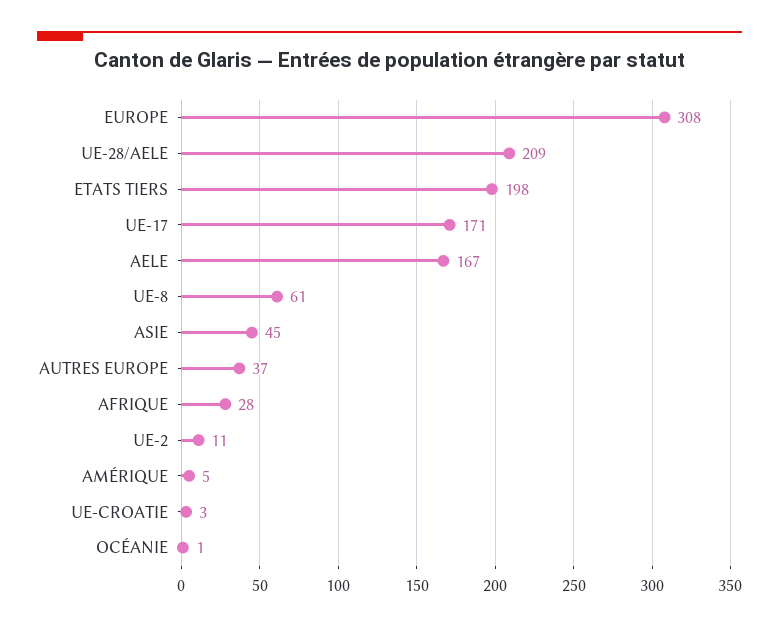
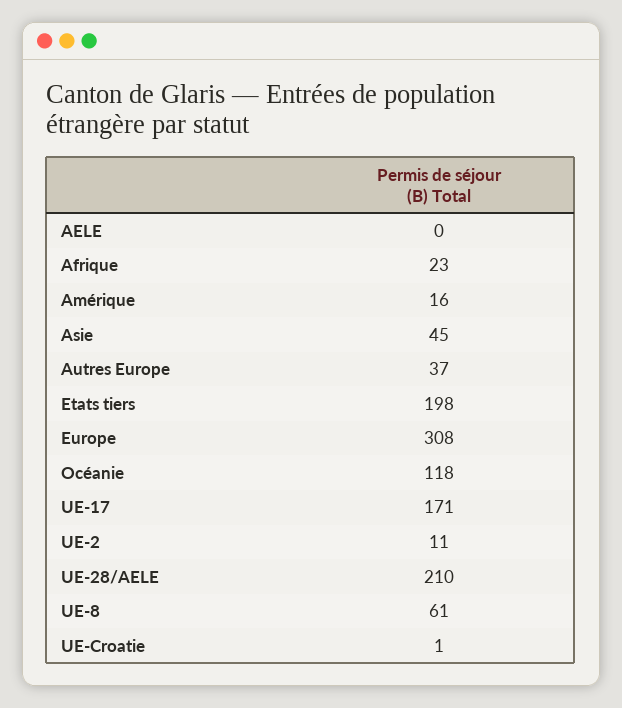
  {
    "EUROPE": 308,
-   "UE-28/AELE": 209,
+   "UE-28/AELE": 210,
    "ETATS TIERS": 198,
    "UE-17": 171,
-   "AELE": 167,
+   "AELE": 0,
    "UE-8": 61,
    "ASIE": 45,
    "AUTRES EUROPE": 37,
-   "AFRIQUE": 28,
+   "AFRIQUE": 23,
    "UE-2": 11,
-   "AMÉRIQUE": 5,
+   "AMÉRIQUE": 16,
-   "UE-CROATIE": 3,
+   "UE-CROATIE": 1,
-   "OCÉANIE": 1
+   "OCÉANIE": 118
  }

